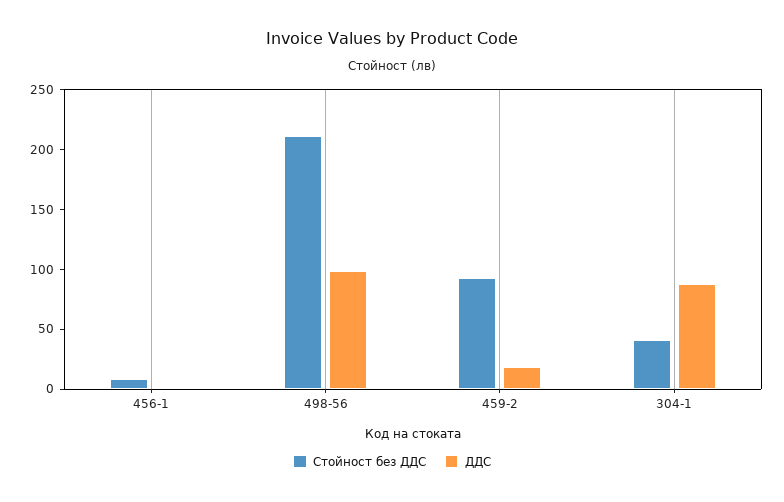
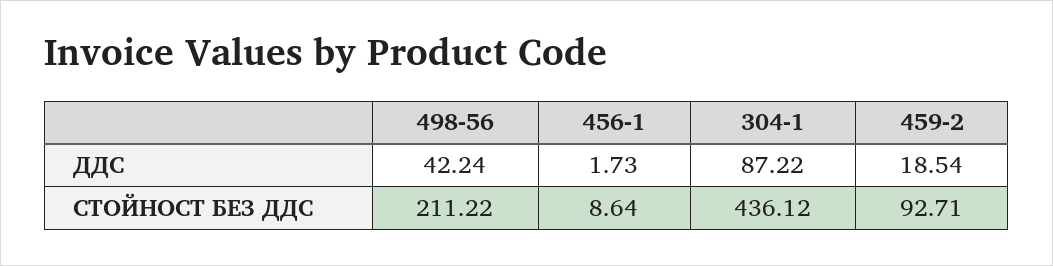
  {
    "Стойност без ДДС": {
      "456-1": 8.64,
      "498-56": 211.22,
      "459-2": 92.71,
-     "304-1": 40
+     "304-1": 436.12
    },
    "ДДС": {
      "456-1": 1.73,
-     "498-56": 100,
+     "498-56": 42.24,
      "459-2": 18.54,
      "304-1": 87.22
    }
  }

